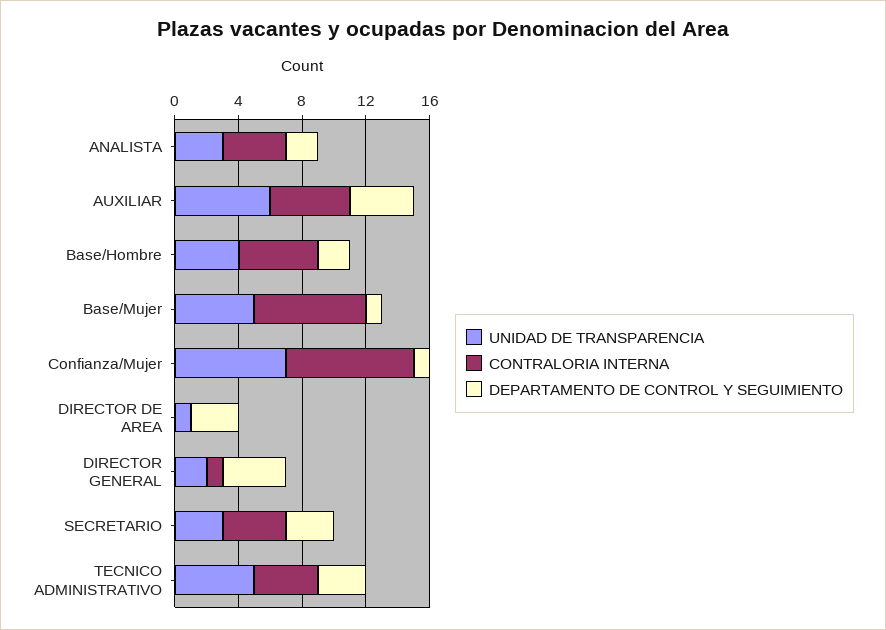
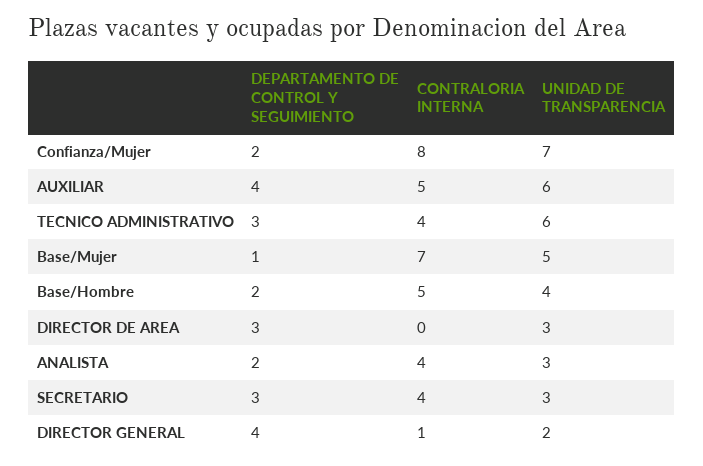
  {
    "UNIDAD DE TRANSPARENCIA": {
      "ANALISTA": 3,
      "AUXILIAR": 6,
      "Base/Hombre": 4,
      "Base/Mujer": 5,
      "Confianza/Mujer": 7,
-     "DIRECTOR DE AREA": 1,
+     "DIRECTOR DE AREA": 3,
      "DIRECTOR GENERAL": 2,
      "SECRETARIO": 3,
-     "TECNICO ADMINISTRATIVO": 5
+     "TECNICO ADMINISTRATIVO": 6
    },
    "CONTRALORIA INTERNA": {
      "ANALISTA": 4,
      "AUXILIAR": 5,
      "Base/Hombre": 5,
      "Base/Mujer": 7,
      "Confianza/Mujer": 8,
      "DIRECTOR DE AREA": 0,
      "DIRECTOR GENERAL": 1,
      "SECRETARIO": 4,
      "TECNICO ADMINISTRATIVO": 4
    },
    "DEPARTAMENTO DE CONTROL Y SEGUIMIENTO": {
      "ANALISTA": 2,
      "AUXILIAR": 4,
      "Base/Hombre": 2,
      "Base/Mujer": 1,
-     "Confianza/Mujer": 1,
+     "Confianza/Mujer": 2,
      "DIRECTOR DE AREA": 3,
      "DIRECTOR GENERAL": 4,
      "SECRETARIO": 3,
      "TECNICO ADMINISTRATIVO": 3
    }
  }

